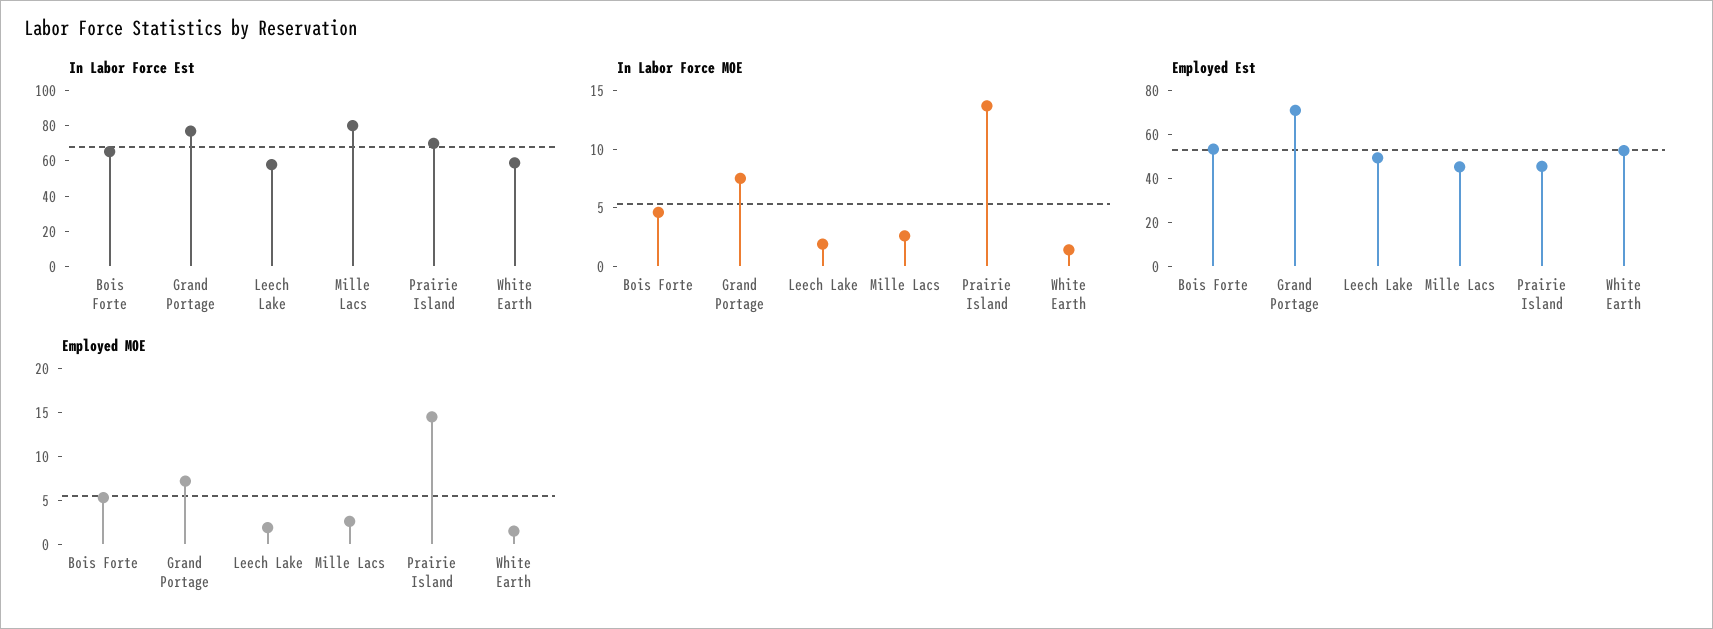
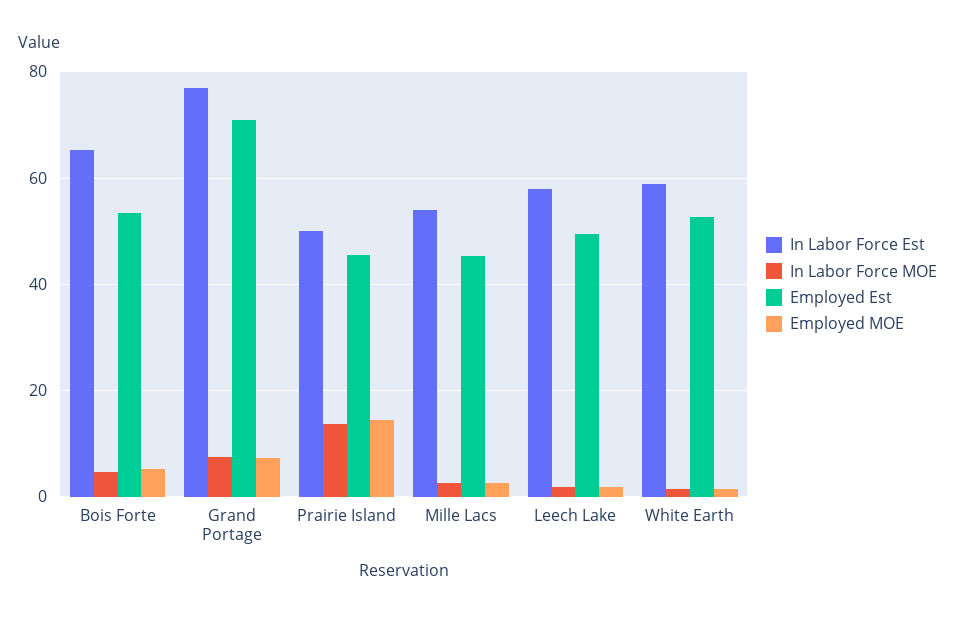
  {
    "In Labor Force Est": {
      "Bois Forte": 66,
      "Grand Portage": 76,
      "Leech Lake": 58,
-     "Mille Lacs": 80,
+     "Mille Lacs": 54,
-     "Prairie Island": 70,
+     "Prairie Island": 50,
      "White Earth": 58
    },
    "In Labor Force MOE": {
      "Bois Forte": 5,
      "Grand Portage": 8,
      "Leech Lake": 2,
      "Mille Lacs": 3,
      "Prairie Island": 14,
      "White Earth": 1
    },
    "Employed Est": {
      "Bois Forte": 54,
      "Grand Portage": 72,
      "Leech Lake": 50,
      "Mille Lacs": 46,
      "Prairie Island": 46,
      "White Earth": 52
    },
    "Employed MOE": {
      "Bois Forte": 5,
      "Grand Portage": 7,
      "Leech Lake": 2,
      "Mille Lacs": 3,
      "Prairie Island": 15,
      "White Earth": 2
    }
  }

